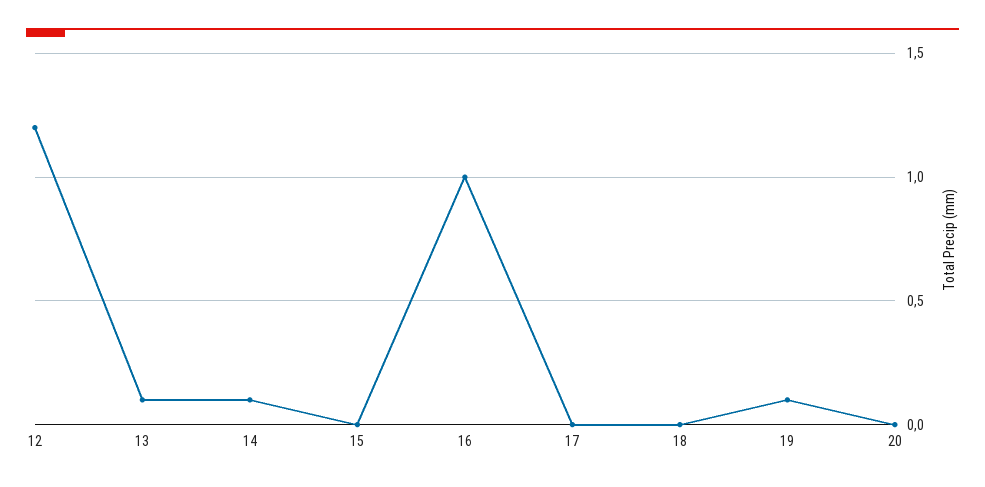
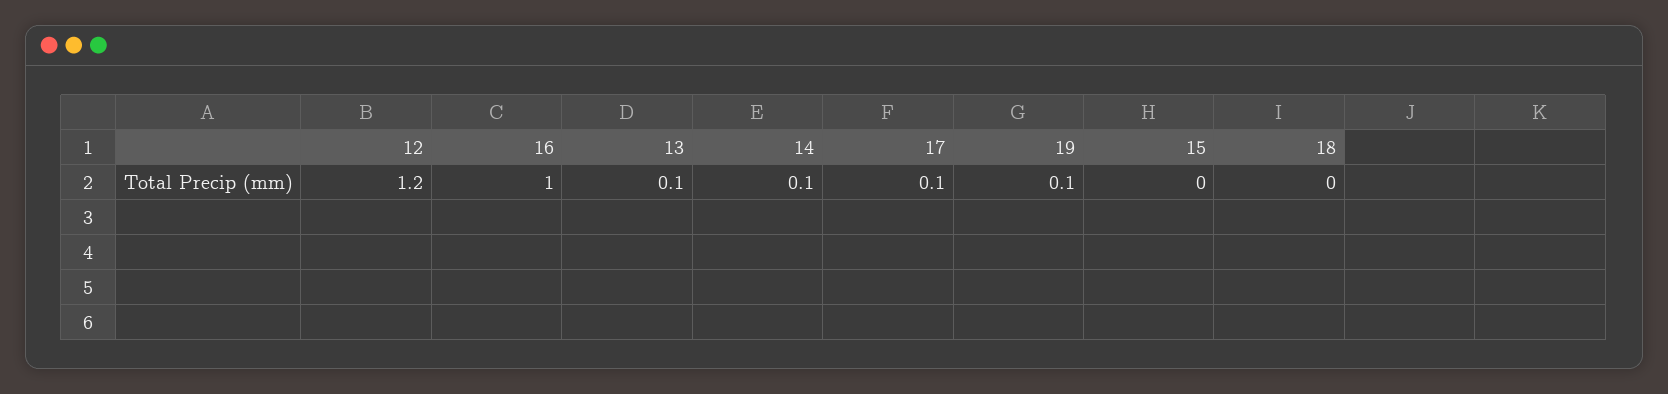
  {
    "12": 1.2,
    "13": 0.1,
    "14": 0.1,
    "15": 0,
    "16": 1,
-   "17": 0,
+   "17": 0.1,
    "18": 0,
-   "19": 0.1,
+   "19": 0.1
-   "20": 0
  }

